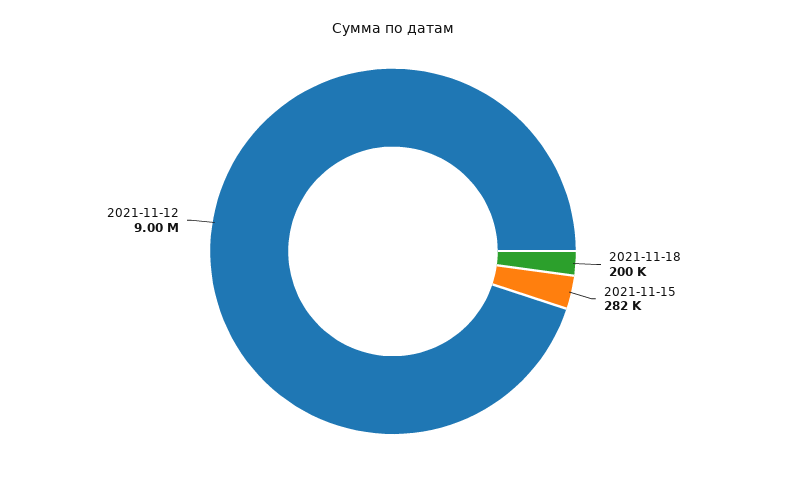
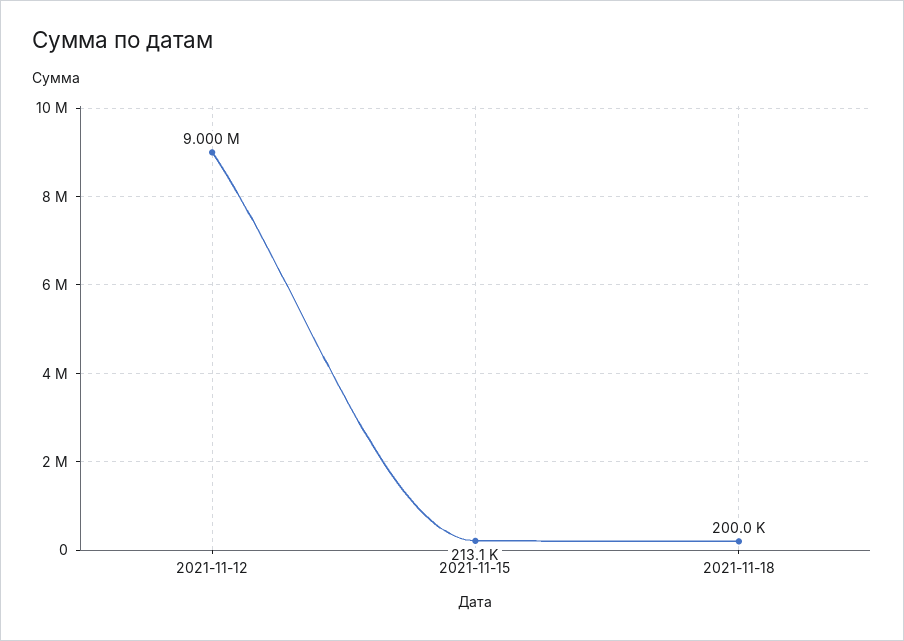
  {
    "2021-11-18": 200000,
-   "2021-11-15": 282000,
+   "2021-11-15": 213100,
    "2021-11-12": 9000000
  }

